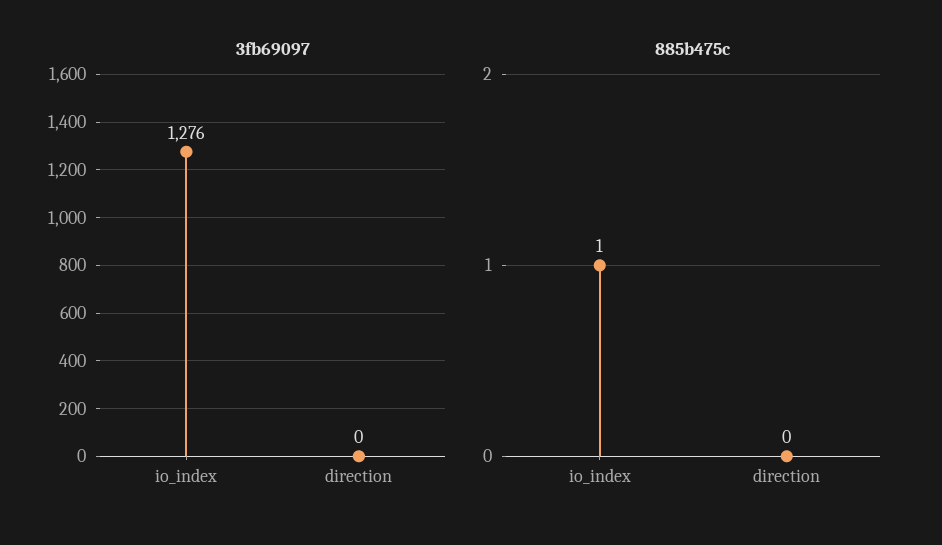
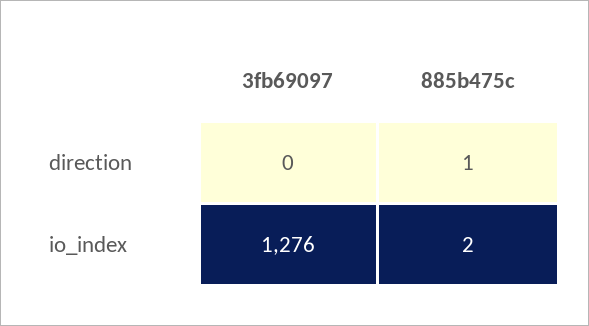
  {
    "3fb69097": {
      "io_index": 1276,
      "direction": 0
    },
    "885b475c": {
-     "io_index": 1,
+     "io_index": 2,
-     "direction": 0
+     "direction": 1
    }
  }

